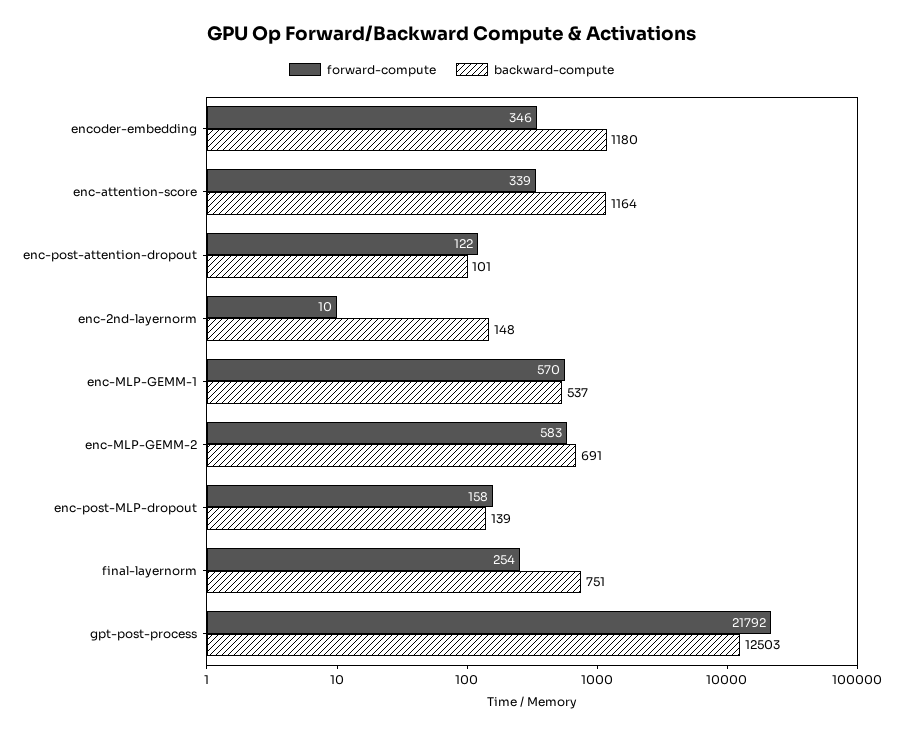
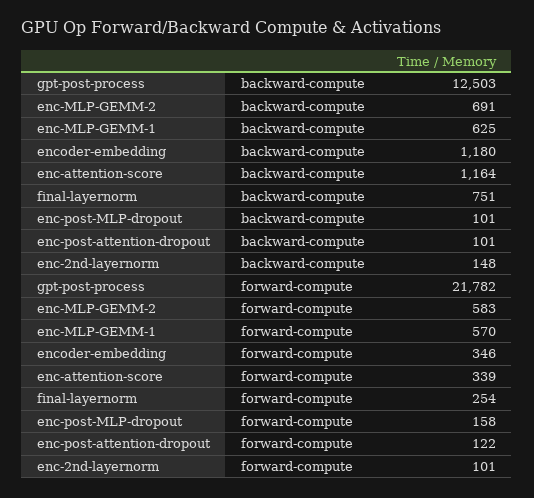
  {
    "forward-compute": {
      "encoder-embedding": 346,
      "enc-attention-score": 339,
      "enc-post-attention-dropout": 122,
-     "enc-2nd-layernorm": 10,
+     "enc-2nd-layernorm": 101,
      "enc-MLP-GEMM-1": 570,
      "enc-MLP-GEMM-2": 583,
      "enc-post-MLP-dropout": 158,
      "final-layernorm": 254,
-     "gpt-post-process": 21792
+     "gpt-post-process": 21782
    },
    "backward-compute": {
      "encoder-embedding": 1180,
      "enc-attention-score": 1164,
      "enc-post-attention-dropout": 101,
      "enc-2nd-layernorm": 148,
-     "enc-MLP-GEMM-1": 537,
+     "enc-MLP-GEMM-1": 625,
      "enc-MLP-GEMM-2": 691,
-     "enc-post-MLP-dropout": 139,
+     "enc-post-MLP-dropout": 101,
      "final-layernorm": 751,
      "gpt-post-process": 12503
    }
  }

